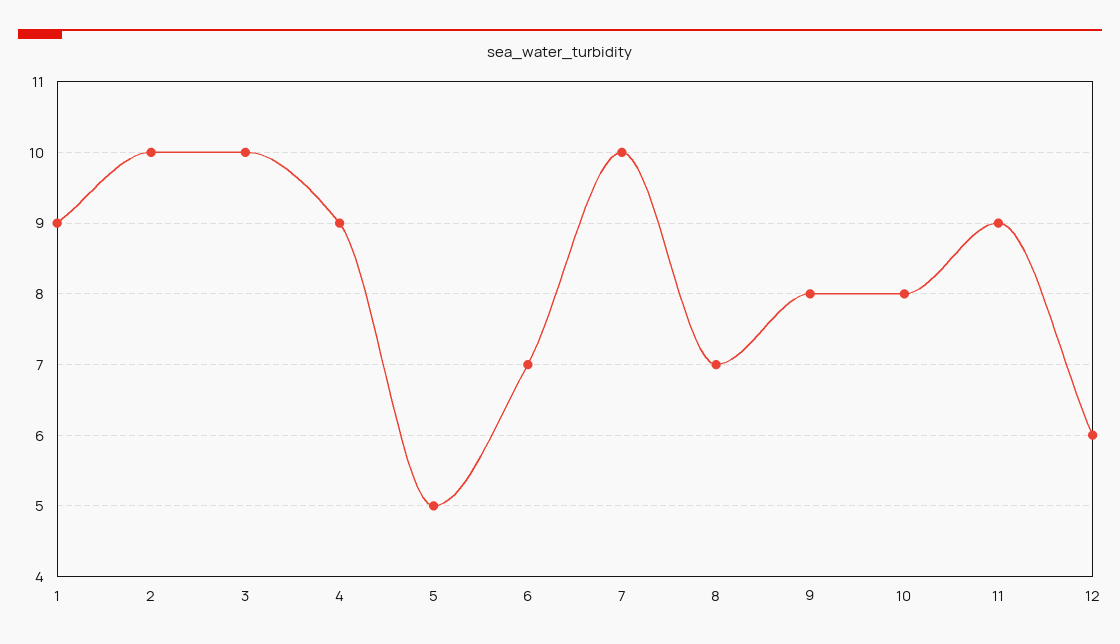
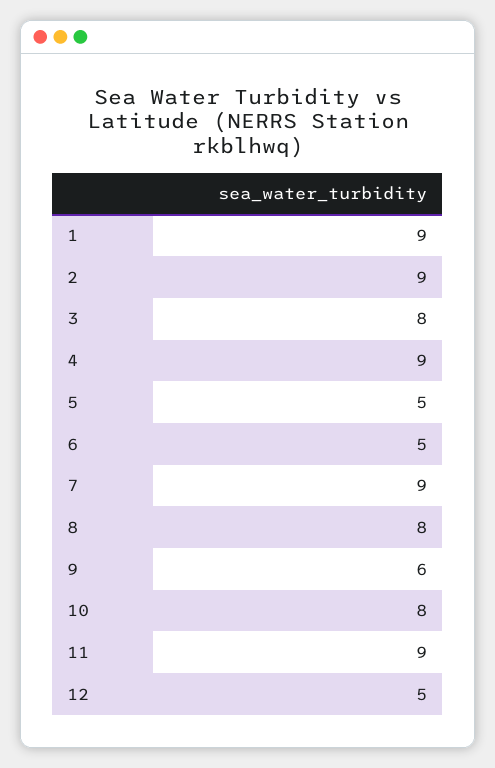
  {
    "1": 9,
-   "2": 10,
+   "2": 9,
-   "3": 10,
+   "3": 8,
    "4": 9,
    "5": 5,
-   "6": 7,
+   "6": 5,
-   "7": 10,
+   "7": 9,
-   "8": 7,
+   "8": 8,
-   "9": 8,
+   "9": 6,
    "10": 8,
    "11": 9,
-   "12": 6
+   "12": 5
  }

